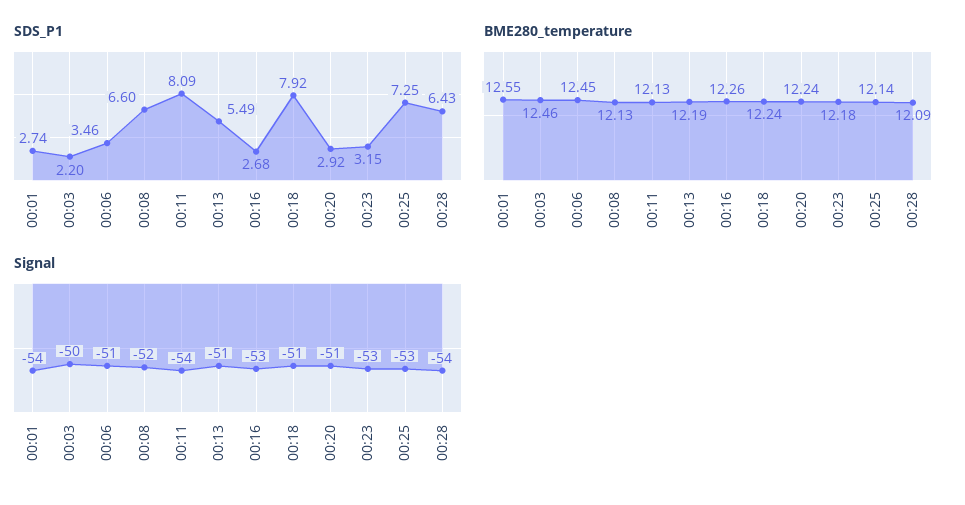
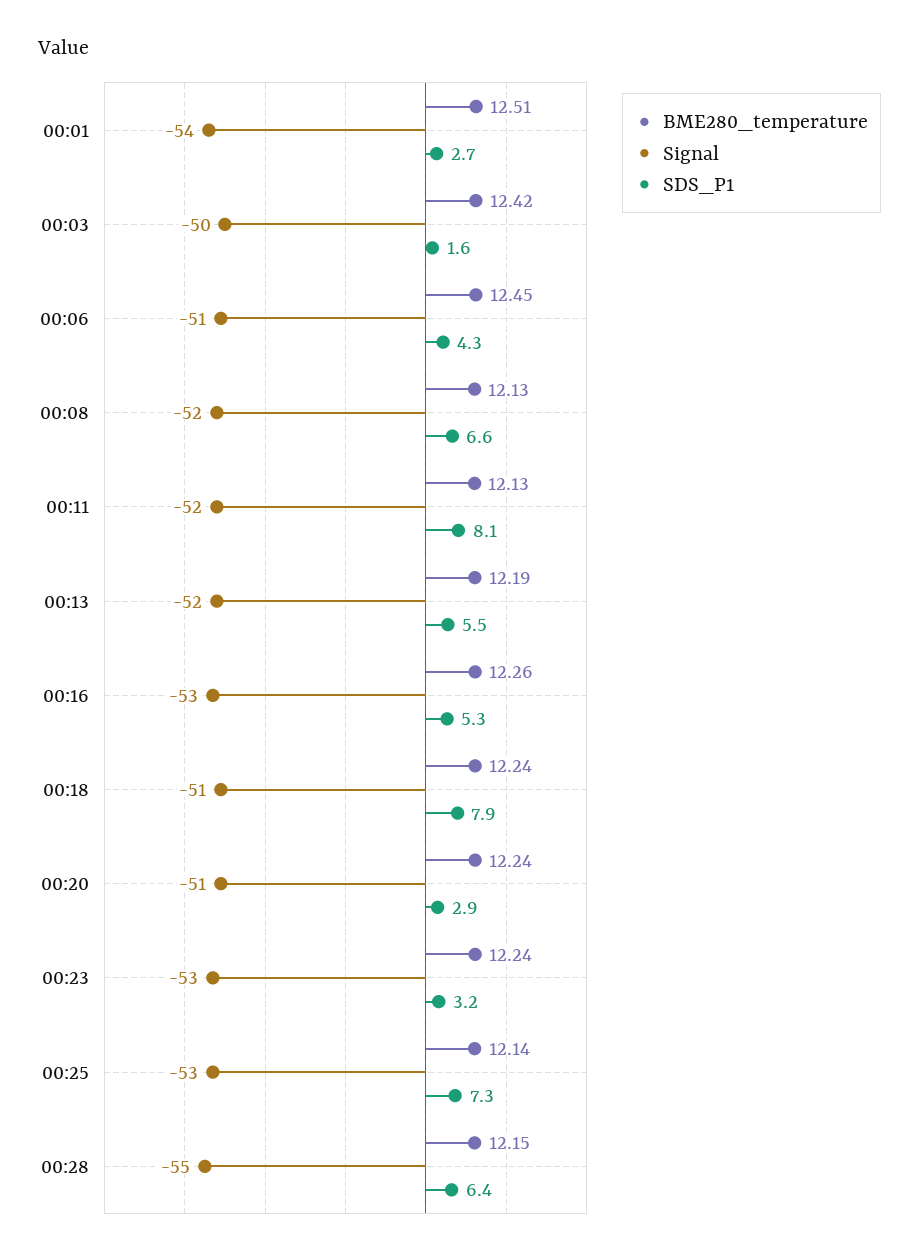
  {
    "SDS_P1": {
      "00:01": 2.74,
-     "00:03": 2.2,
+     "00:03": 1.6,
-     "00:06": 3.46,
+     "00:06": 4.3,
      "00:08": 6.6,
      "00:11": 8.09,
      "00:13": 5.49,
-     "00:16": 2.68,
+     "00:16": 5.3,
      "00:18": 7.92,
      "00:20": 2.92,
      "00:23": 3.15,
      "00:25": 7.25,
      "00:28": 6.43
    },
    "BME280_temperature": {
-     "00:01": 12.55,
+     "00:01": 12.51,
-     "00:03": 12.46,
+     "00:03": 12.42,
      "00:06": 12.45,
      "00:08": 12.13,
      "00:11": 12.13,
      "00:13": 12.19,
      "00:16": 12.26,
      "00:18": 12.24,
      "00:20": 12.24,
-     "00:23": 12.18,
+     "00:23": 12.24,
      "00:25": 12.14,
-     "00:28": 12.09
+     "00:28": 12.15
    },
    "Signal": {
      "00:01": -54,
      "00:03": -50,
      "00:06": -51,
      "00:08": -52,
-     "00:11": -54,
+     "00:11": -52,
-     "00:13": -51,
+     "00:13": -52,
      "00:16": -53,
      "00:18": -51,
      "00:20": -51,
      "00:23": -53,
      "00:25": -53,
-     "00:28": -54
+     "00:28": -55
    }
  }

